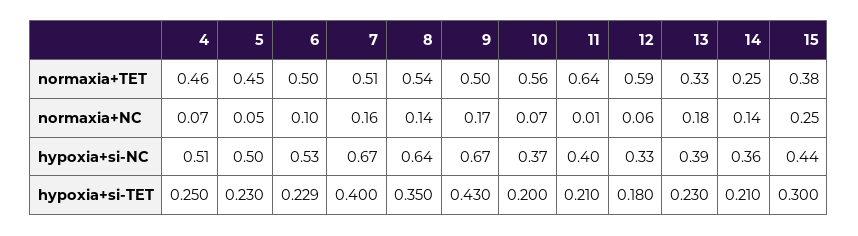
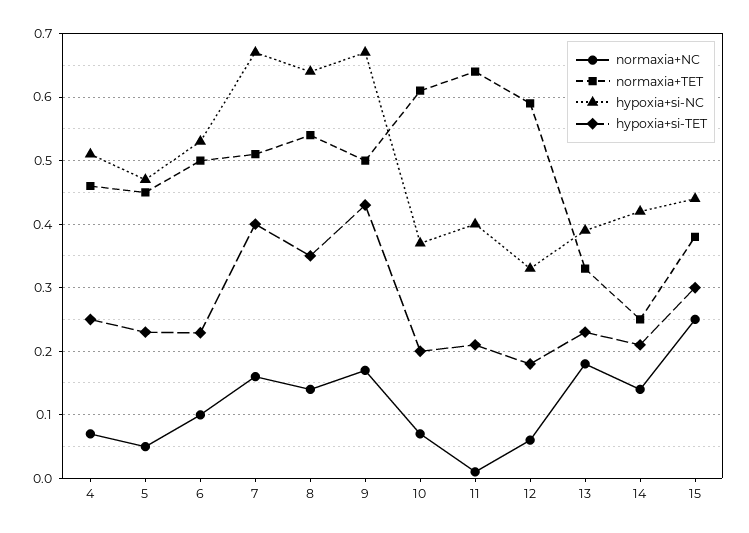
  {
    "normaxia+TET": {
      "4": 0.46,
      "5": 0.45,
      "6": 0.5,
      "7": 0.51,
      "8": 0.54,
      "9": 0.5,
-     "10": 0.56,
+     "10": 0.61,
      "11": 0.64,
      "12": 0.59,
      "13": 0.33,
      "14": 0.25,
      "15": 0.38
    },
    "normaxia+NC": {
      "4": 0.07,
      "5": 0.05,
      "6": 0.1,
      "7": 0.16,
      "8": 0.14,
      "9": 0.17,
      "10": 0.07,
      "11": 0.01,
      "12": 0.06,
      "13": 0.18,
      "14": 0.14,
      "15": 0.25
    },
    "hypoxia+si-NC": {
      "4": 0.51,
-     "5": 0.5,
+     "5": 0.47,
      "6": 0.53,
      "7": 0.67,
      "8": 0.64,
      "9": 0.67,
      "10": 0.37,
      "11": 0.4,
      "12": 0.33,
      "13": 0.39,
-     "14": 0.36,
+     "14": 0.42,
      "15": 0.44
    },
    "hypoxia+si-TET": {
      "4": 0.25,
      "5": 0.23,
      "6": 0.229,
      "7": 0.4,
      "8": 0.35,
      "9": 0.43,
      "10": 0.2,
      "11": 0.21,
      "12": 0.18,
      "13": 0.23,
      "14": 0.21,
      "15": 0.3
    }
  }

